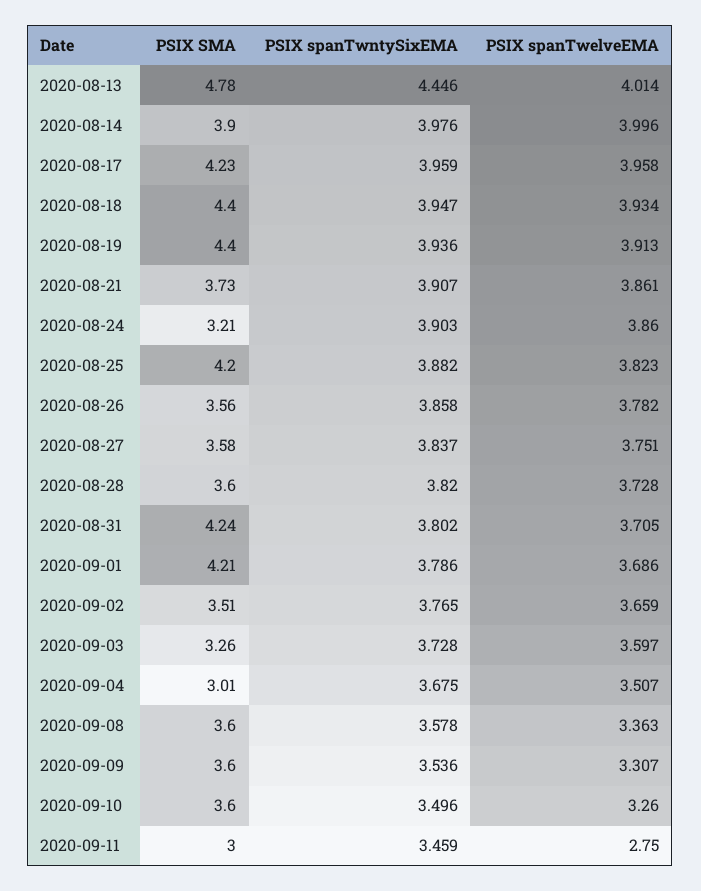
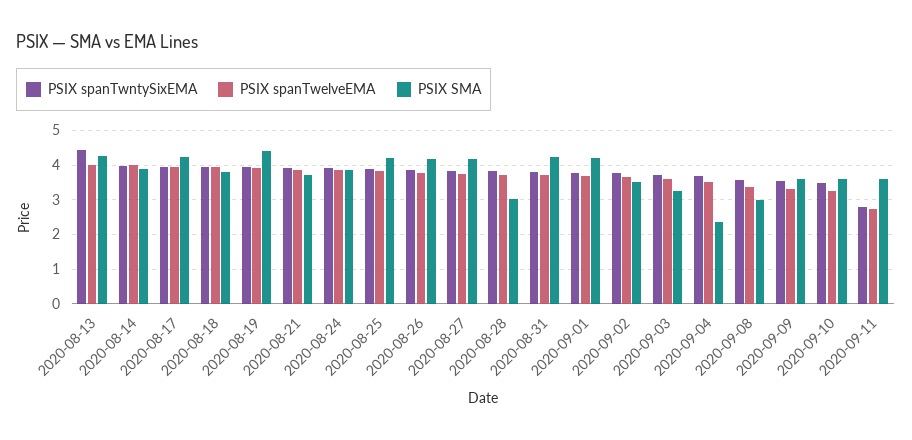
  {
    "PSIX SMA": {
-     "2020-08-13": 4.78,
+     "2020-08-13": 4.2,
      "2020-08-14": 3.9,
      "2020-08-17": 4.23,
-     "2020-08-18": 4.4,
+     "2020-08-18": 3.8,
      "2020-08-19": 4.4,
      "2020-08-21": 3.73,
-     "2020-08-24": 3.21,
+     "2020-08-24": 3.8,
      "2020-08-25": 4.2,
-     "2020-08-26": 3.56,
+     "2020-08-26": 4.2,
-     "2020-08-27": 3.58,
+     "2020-08-27": 4.2,
-     "2020-08-28": 3.6,
+     "2020-08-28": 3,
      "2020-08-31": 4.24,
      "2020-09-01": 4.21,
      "2020-09-02": 3.51,
      "2020-09-03": 3.26,
-     "2020-09-04": 3.01,
+     "2020-09-04": 2.4,
-     "2020-09-08": 3.6,
+     "2020-09-08": 3,
      "2020-09-09": 3.6,
      "2020-09-10": 3.6,
-     "2020-09-11": 3
+     "2020-09-11": 3.6
    },
    "PSIX spanTwntySixEMA": {
      "2020-08-13": 4.446,
      "2020-08-14": 3.976,
      "2020-08-17": 3.959,
      "2020-08-18": 3.947,
      "2020-08-19": 3.936,
      "2020-08-21": 3.907,
      "2020-08-24": 3.903,
      "2020-08-25": 3.882,
      "2020-08-26": 3.858,
      "2020-08-27": 3.837,
      "2020-08-28": 3.82,
      "2020-08-31": 3.802,
      "2020-09-01": 3.786,
      "2020-09-02": 3.765,
      "2020-09-03": 3.728,
      "2020-09-04": 3.675,
      "2020-09-08": 3.578,
      "2020-09-09": 3.536,
      "2020-09-10": 3.496,
-     "2020-09-11": 3.459
+     "2020-09-11": 2.8
    },
    "PSIX spanTwelveEMA": {
      "2020-08-13": 4.014,
      "2020-08-14": 3.996,
      "2020-08-17": 3.958,
      "2020-08-18": 3.934,
      "2020-08-19": 3.913,
      "2020-08-21": 3.861,
      "2020-08-24": 3.86,
      "2020-08-25": 3.823,
      "2020-08-26": 3.782,
      "2020-08-27": 3.751,
      "2020-08-28": 3.728,
      "2020-08-31": 3.705,
      "2020-09-01": 3.686,
      "2020-09-02": 3.659,
      "2020-09-03": 3.597,
      "2020-09-04": 3.507,
      "2020-09-08": 3.363,
      "2020-09-09": 3.307,
      "2020-09-10": 3.26,
      "2020-09-11": 2.75
    }
  }

